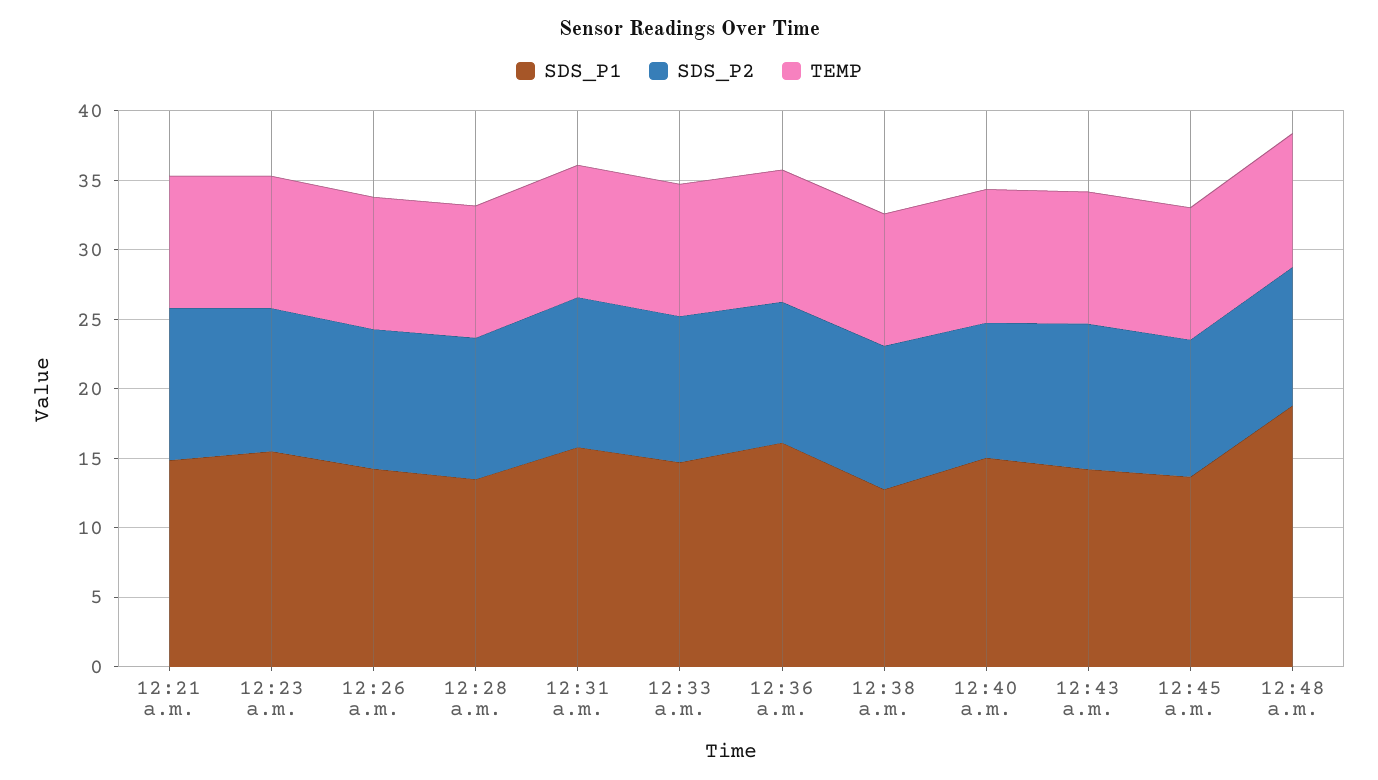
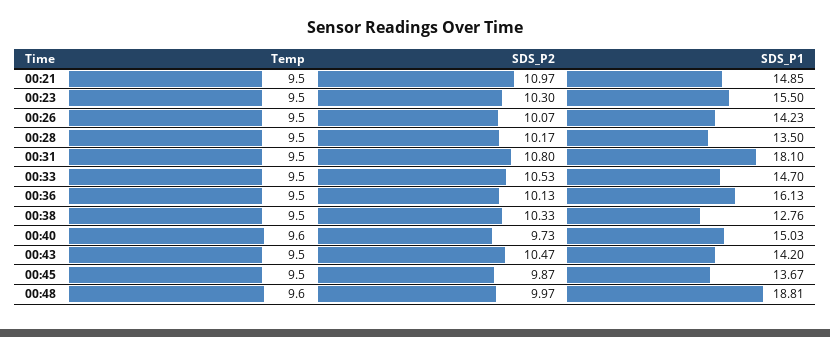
  {
    "SDS_P1": {
      "12:21 a.m.": 14.85,
      "12:23 a.m.": 15.5,
      "12:26 a.m.": 14.23,
      "12:28 a.m.": 13.5,
-     "12:31 a.m.": 16,
+     "12:31 a.m.": 18.1,
      "12:33 a.m.": 14.7,
      "12:36 a.m.": 16.13,
      "12:38 a.m.": 12.76,
      "12:40 a.m.": 15.03,
      "12:43 a.m.": 14.2,
      "12:45 a.m.": 13.67,
      "12:48 a.m.": 18.81
    },
    "SDS_P2": {
      "12:21 a.m.": 10.97,
      "12:23 a.m.": 10.3,
      "12:26 a.m.": 10.07,
      "12:28 a.m.": 10.17,
      "12:31 a.m.": 10.8,
      "12:33 a.m.": 10.53,
      "12:36 a.m.": 10.13,
      "12:38 a.m.": 10.33,
      "12:40 a.m.": 9.73,
      "12:43 a.m.": 10.47,
      "12:45 a.m.": 9.87,
      "12:48 a.m.": 9.97
    },
    "TEMP": {
      "12:21 a.m.": 9.5,
      "12:23 a.m.": 9.5,
      "12:26 a.m.": 9.5,
      "12:28 a.m.": 9.5,
      "12:31 a.m.": 9.5,
      "12:33 a.m.": 9.5,
      "12:36 a.m.": 9.5,
      "12:38 a.m.": 9.5,
      "12:40 a.m.": 9.6,
      "12:43 a.m.": 9.5,
      "12:45 a.m.": 9.5,
      "12:48 a.m.": 9.6
    }
  }

